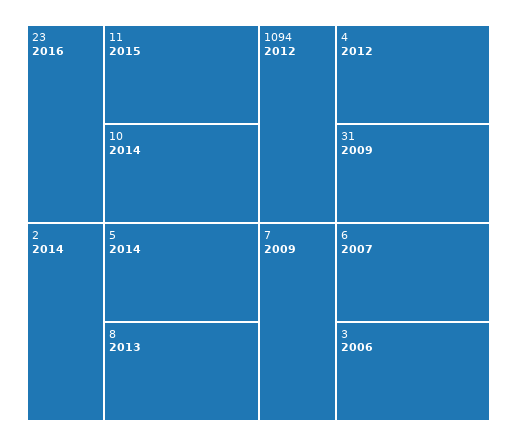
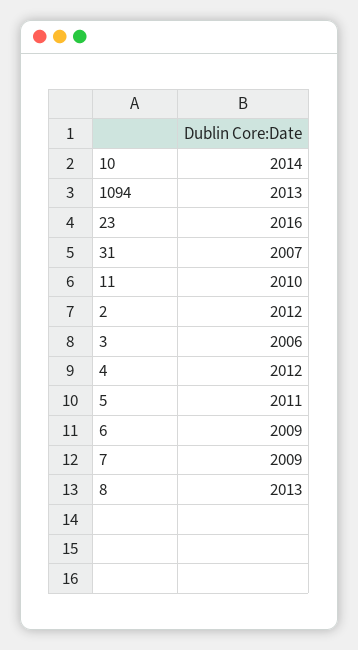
  {
    "23": 2016,
-   "11": 2015,
+   "11": 2010,
    "10": 2014,
-   "2": 2014,
+   "2": 2012,
-   "5": 2014,
+   "5": 2011,
    "8": 2013,
-   "1094": 2012,
+   "1094": 2013,
    "4": 2012,
-   "31": 2009,
+   "31": 2007,
    "7": 2009,
-   "6": 2007,
+   "6": 2009,
    "3": 2006
  }

